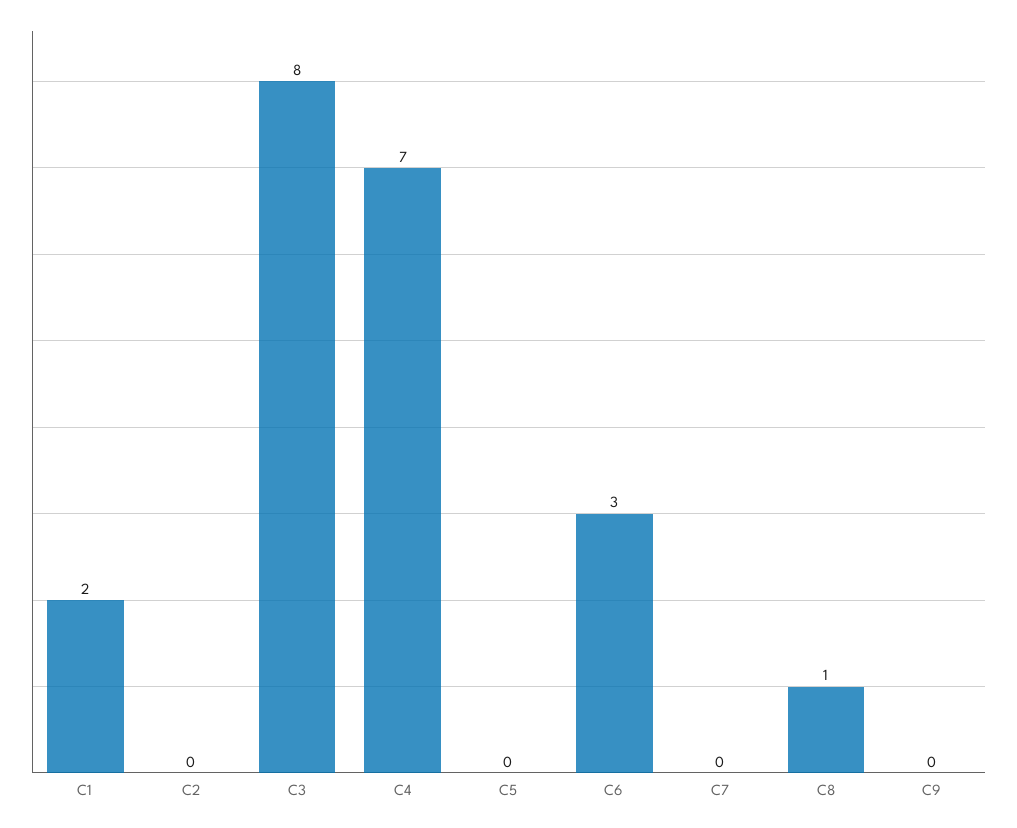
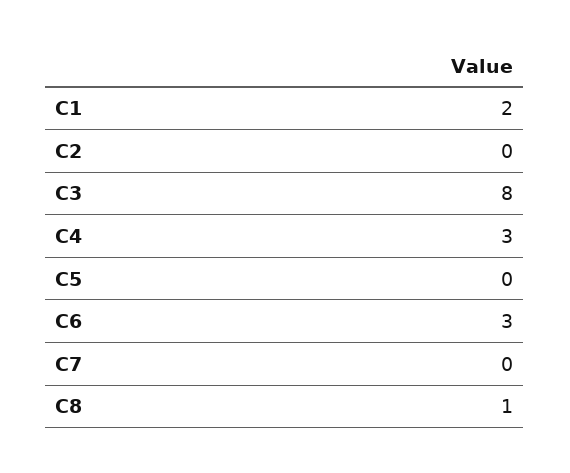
  {
    "C1": 2,
    "C2": 0,
    "C3": 8,
-   "C4": 7,
+   "C4": 3,
    "C5": 0,
    "C6": 3,
    "C7": 0,
-   "C8": 1,
+   "C8": 1
-   "C9": 0
  }

